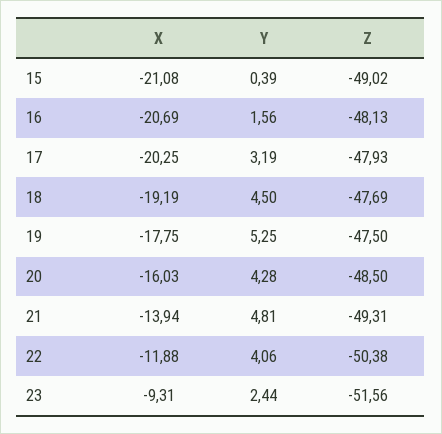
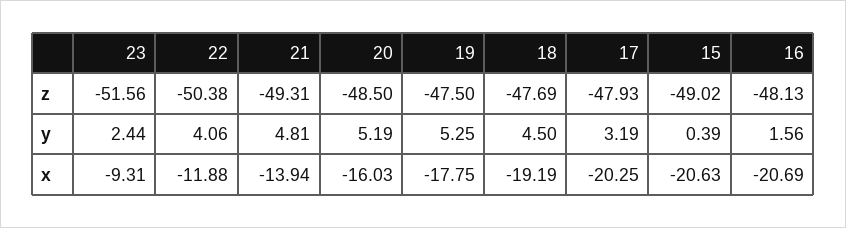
  {
    "X": {
-     "15": -21.08,
+     "15": -20.63,
      "16": -20.69,
      "17": -20.25,
      "18": -19.19,
      "19": -17.75,
      "20": -16.03,
      "21": -13.94,
      "22": -11.88,
      "23": -9.31
    },
    "Y": {
      "15": 0.39,
      "16": 1.56,
      "17": 3.19,
      "18": 4.5,
      "19": 5.25,
-     "20": 4.28,
+     "20": 5.19,
      "21": 4.81,
      "22": 4.06,
      "23": 2.44
    },
    "Z": {
      "15": -49.02,
      "16": -48.13,
      "17": -47.93,
      "18": -47.69,
      "19": -47.5,
      "20": -48.5,
      "21": -49.31,
      "22": -50.38,
      "23": -51.56
    }
  }

